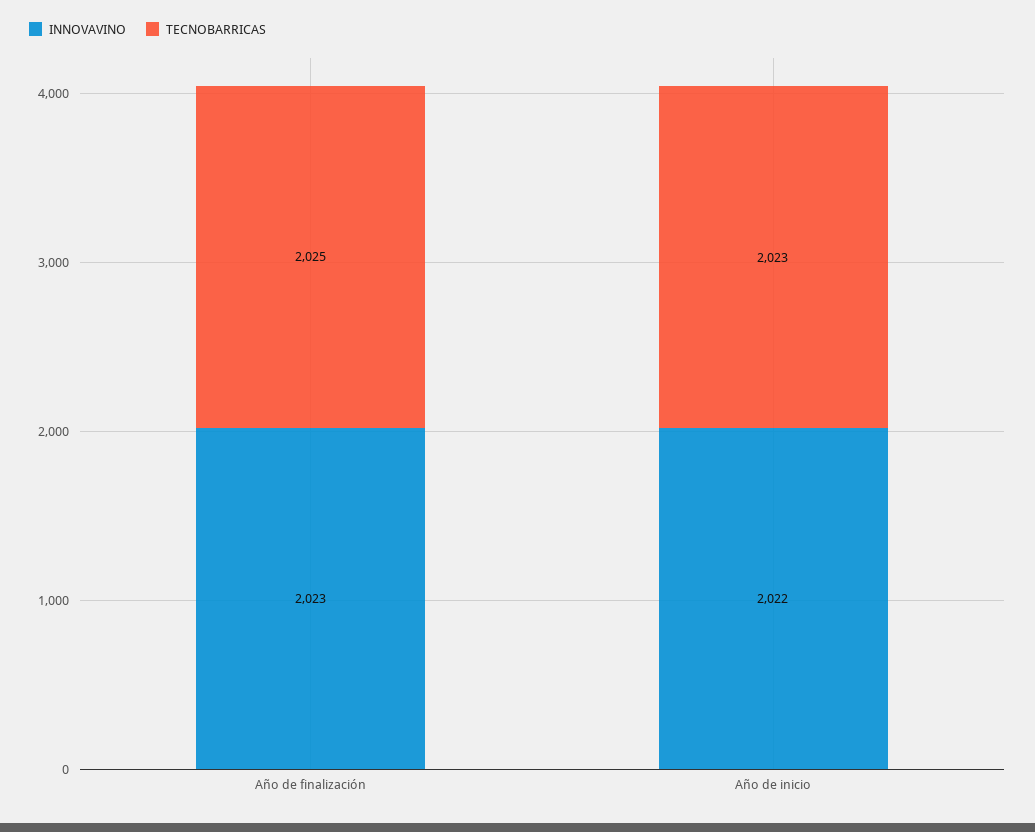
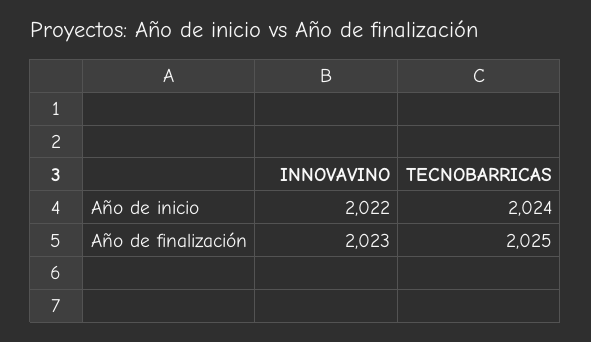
  {
    "INNOVAVINO": {
      "Año de finalización": 2023,
      "Año de inicio": 2022
    },
    "TECNOBARRICAS": {
      "Año de finalización": 2025,
-     "Año de inicio": 2023
+     "Año de inicio": 2024
    }
  }

